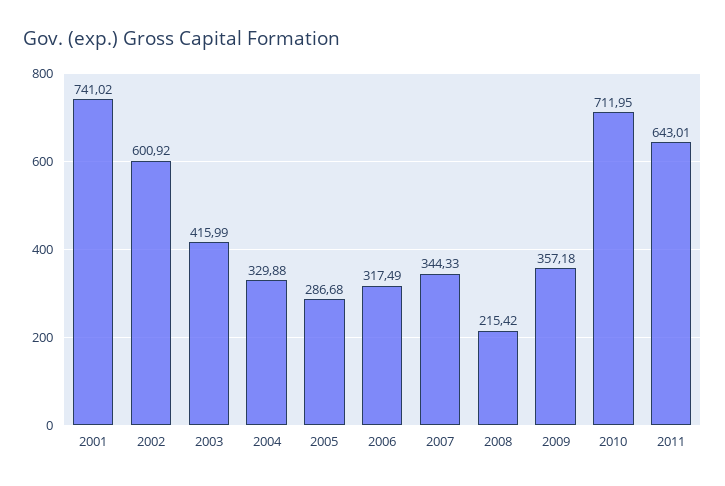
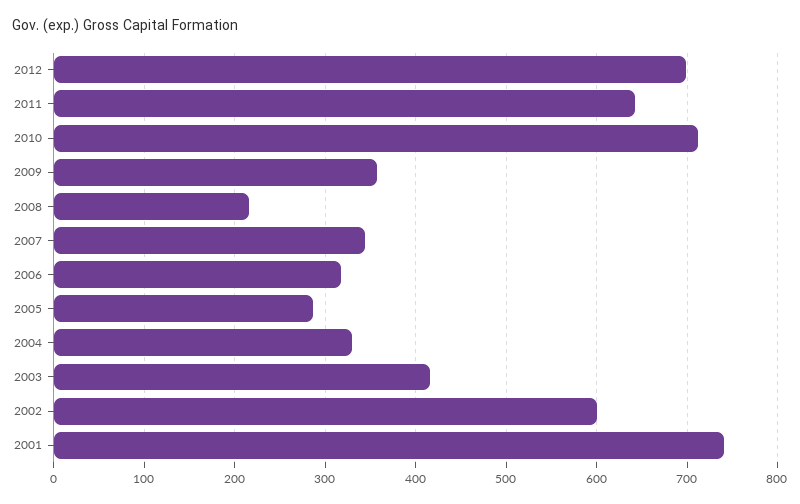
  {
    "2001": 741.02,
    "2002": 600.92,
    "2003": 415.99,
    "2004": 329.88,
    "2005": 286.68,
    "2006": 317.49,
    "2007": 344.33,
    "2008": 215.42,
    "2009": 357.18,
    "2010": 711.95,
-   "2011": 643.01
+   "2011": 643.01,
+   "2012": 700
  }

